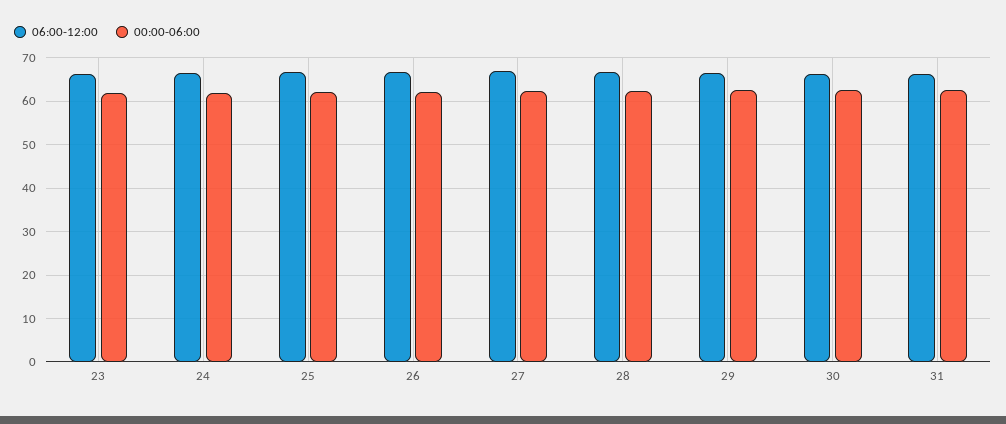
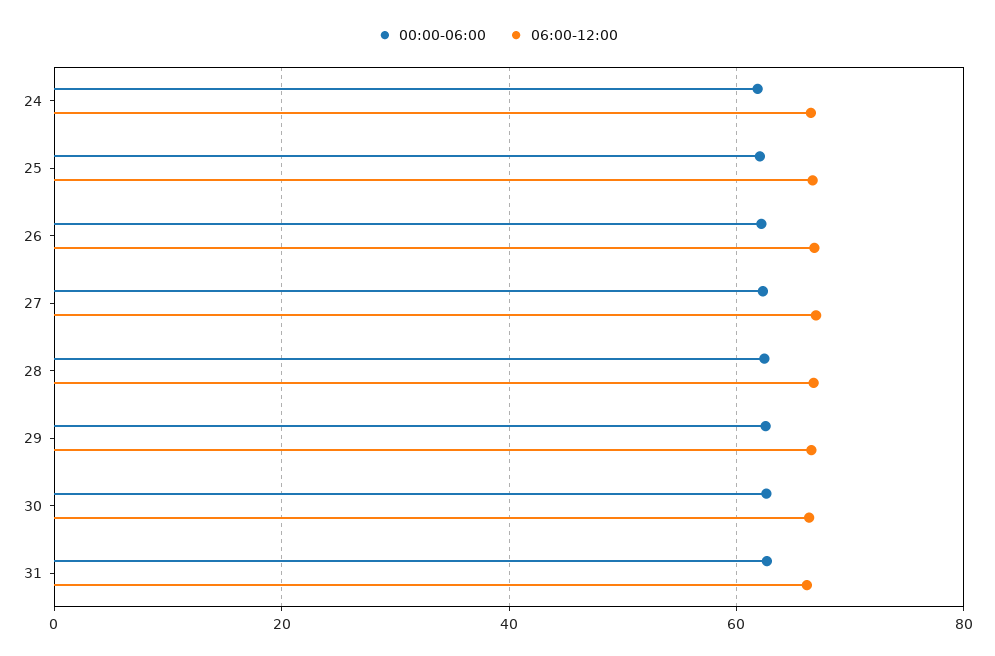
  {
    "06:00-12:00": {
-     "23": 66,
      "24": 66,
      "25": 66,
      "26": 66,
      "27": 68,
      "28": 66,
      "29": 66,
      "30": 66,
      "31": 66
    },
    "00:00-06:00": {
-     "23": 62,
      "24": 62,
      "25": 62,
      "26": 62,
      "27": 62,
      "28": 62,
      "29": 62,
      "30": 62,
      "31": 62
    }
  }

